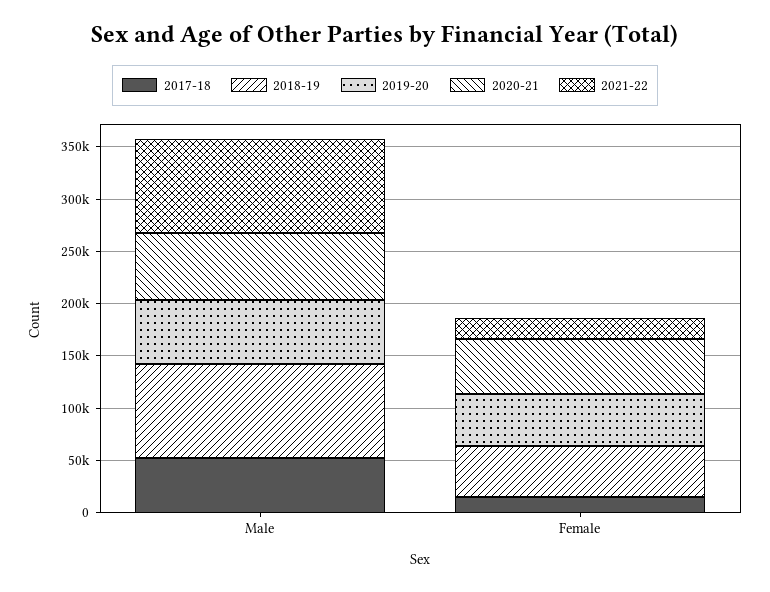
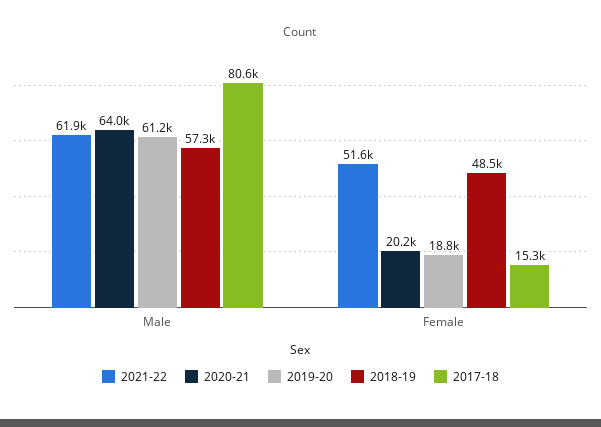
  {
    "2017-18": {
-     "Male": 50000,
+     "Male": 80600,
      "Female": 15300
    },
    "2018-19": {
-     "Male": 90000,
+     "Male": 57300,
      "Female": 48500
    },
    "2019-20": {
      "Male": 61200,
-     "Female": 50000
+     "Female": 18800
    },
    "2020-21": {
      "Male": 64000,
-     "Female": 50000
+     "Female": 20200
    },
    "2021-22": {
-     "Male": 90000,
+     "Male": 61900,
-     "Female": 20000
+     "Female": 51600
    }
  }

